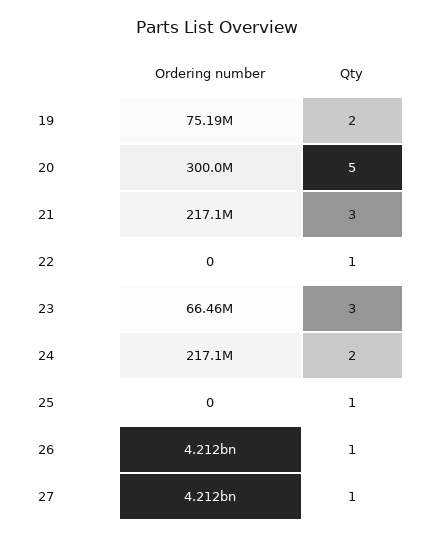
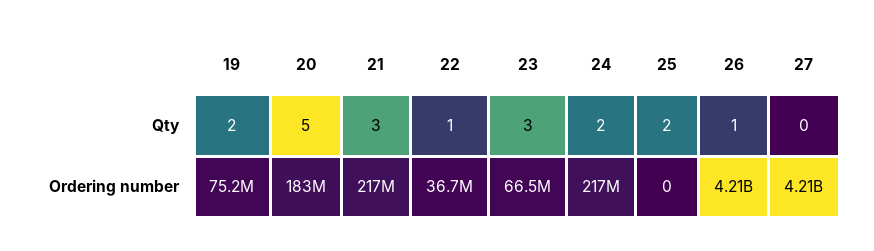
  {
    "Ordering number": {
      "19": 75190000,
-     "20": 300000000,
+     "20": 183000000,
      "21": 217100000,
-     "22": 0,
+     "22": 36700000,
      "23": 66460000,
      "24": 217100000,
      "25": 0,
      "26": 4212000000,
      "27": 4212000000
    },
    "Qty": {
      "19": 2,
      "20": 5,
      "21": 3,
      "22": 1,
      "23": 3,
      "24": 2,
-     "25": 1,
+     "25": 2,
      "26": 1,
-     "27": 1
+     "27": 0
    }
  }

